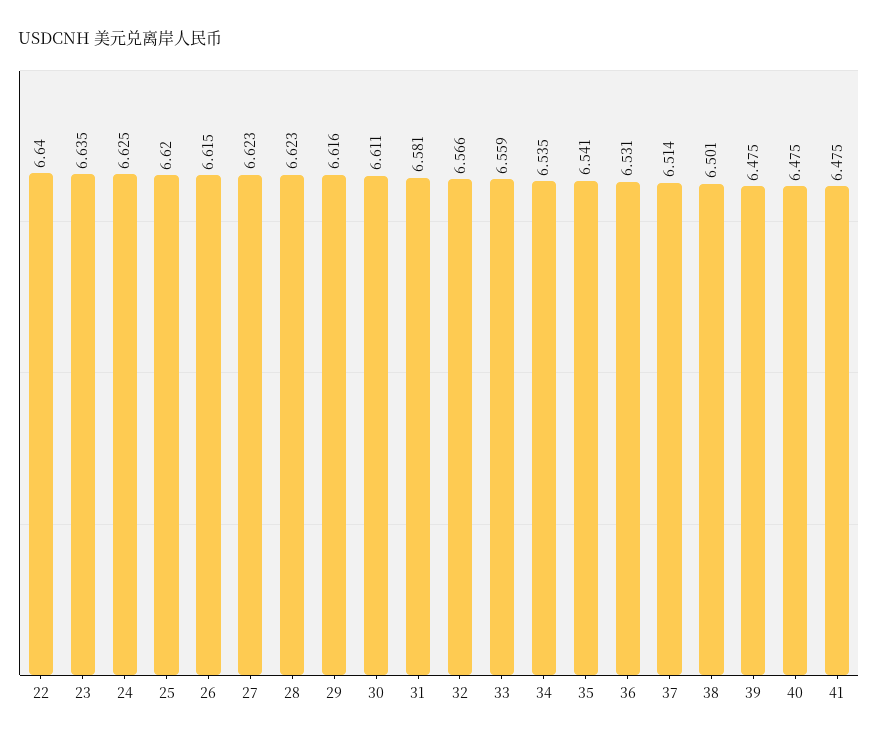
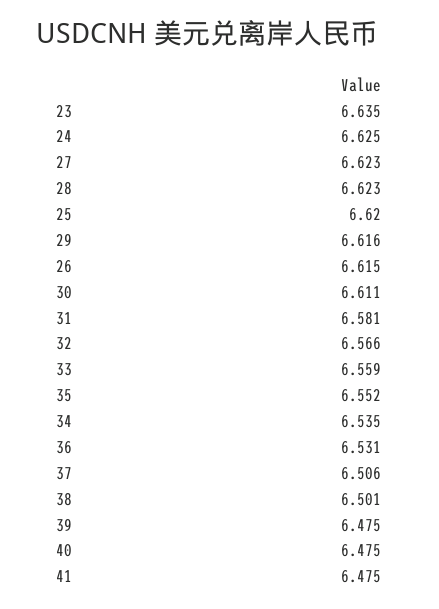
  {
-   "22": 6.64,
    "23": 6.635,
    "24": 6.625,
    "25": 6.62,
    "26": 6.615,
    "27": 6.623,
    "28": 6.623,
    "29": 6.616,
    "30": 6.611,
    "31": 6.581,
    "32": 6.566,
    "33": 6.559,
    "34": 6.535,
-   "35": 6.541,
+   "35": 6.552,
    "36": 6.531,
-   "37": 6.514,
+   "37": 6.506,
    "38": 6.501,
    "39": 6.475,
    "40": 6.475,
    "41": 6.475
  }

